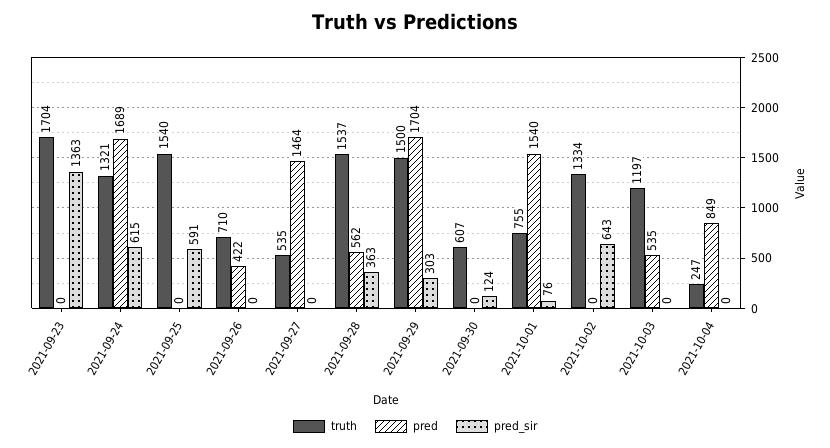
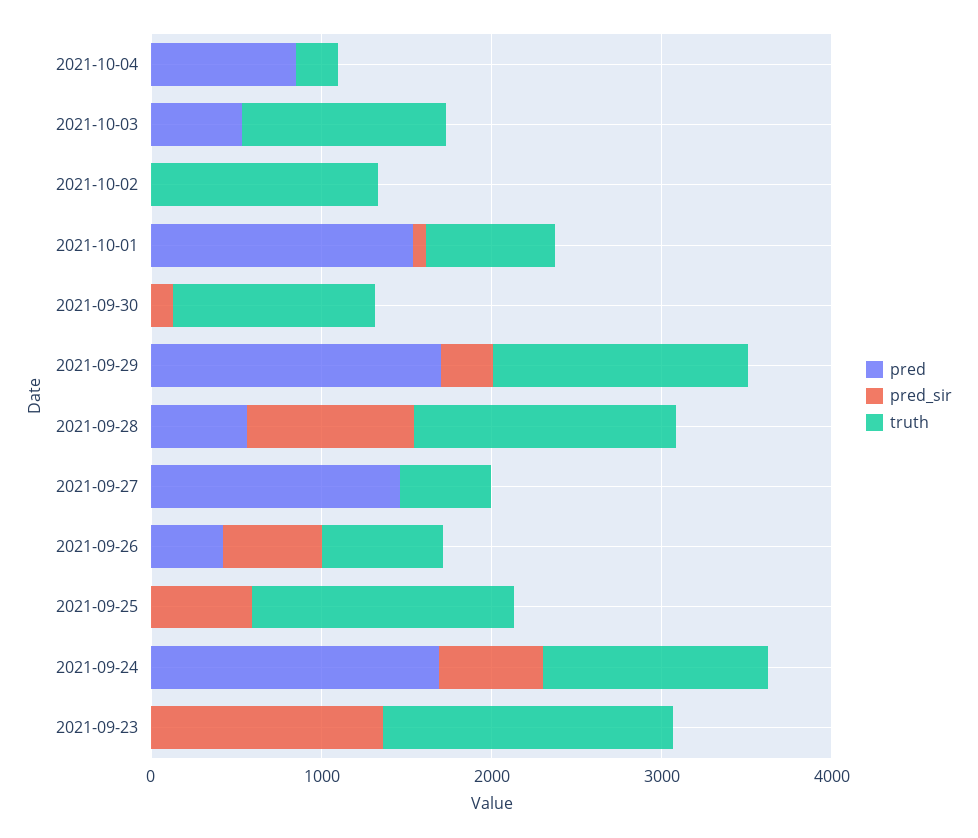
  {
    "truth": {
      "2021-09-23": 1704,
      "2021-09-24": 1321,
      "2021-09-25": 1540,
      "2021-09-26": 710,
      "2021-09-27": 535,
      "2021-09-28": 1537,
      "2021-09-29": 1500,
-     "2021-09-30": 607,
+     "2021-09-30": 1200,
      "2021-10-01": 755,
      "2021-10-02": 1334,
      "2021-10-03": 1197,
      "2021-10-04": 247
    },
    "pred": {
      "2021-09-23": 0,
      "2021-09-24": 1689,
      "2021-09-25": 0,
      "2021-09-26": 422,
      "2021-09-27": 1464,
      "2021-09-28": 562,
      "2021-09-29": 1704,
      "2021-09-30": 0,
      "2021-10-01": 1540,
      "2021-10-02": 0,
      "2021-10-03": 535,
      "2021-10-04": 849
    },
    "pred_sir": {
      "2021-09-23": 1363,
      "2021-09-24": 615,
      "2021-09-25": 591,
-     "2021-09-26": 0,
+     "2021-09-26": 600,
      "2021-09-27": 0,
-     "2021-09-28": 363,
+     "2021-09-28": 1000,
      "2021-09-29": 303,
      "2021-09-30": 124,
      "2021-10-01": 76,
-     "2021-10-02": 643,
+     "2021-10-02": 0,
      "2021-10-03": 0,
      "2021-10-04": 0
    }
  }

